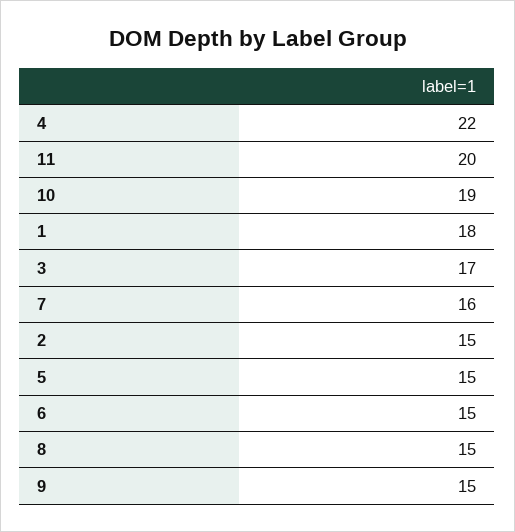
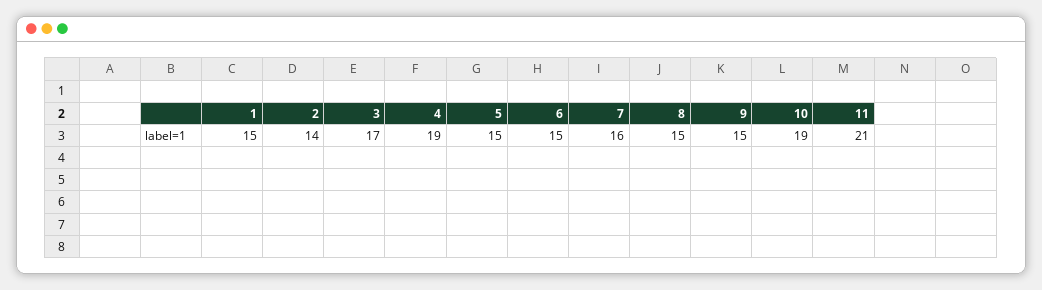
  {
-   "4": 22,
+   "4": 19,
-   "11": 20,
+   "11": 21,
    "10": 19,
-   "1": 18,
+   "1": 15,
    "3": 17,
    "7": 16,
-   "2": 15,
+   "2": 14,
    "5": 15,
    "6": 15,
    "8": 15,
    "9": 15
  }

